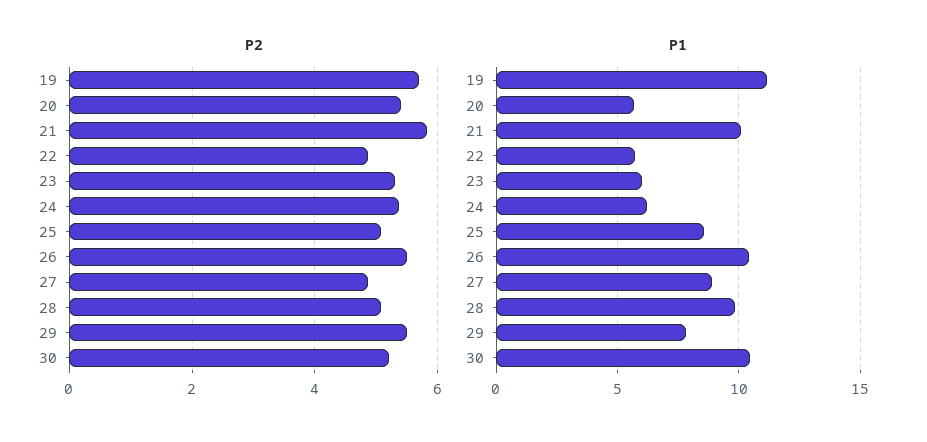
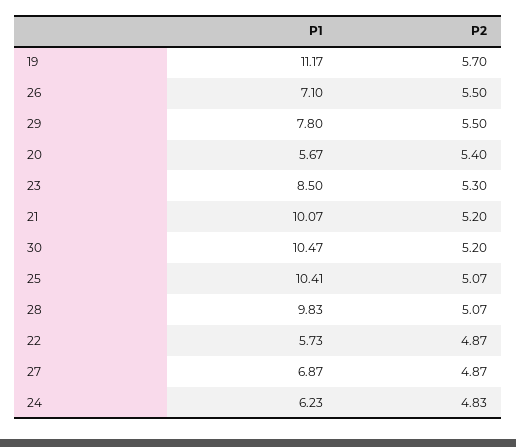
  {
    "P2": {
      "19": 5.7,
      "20": 5.4,
-     "21": 5.8,
+     "21": 5.2,
      "22": 4.87,
      "23": 5.3,
-     "24": 5.4,
+     "24": 4.83,
      "25": 5.07,
      "26": 5.5,
      "27": 4.87,
      "28": 5.07,
      "29": 5.5,
      "30": 5.2
    },
    "P1": {
      "19": 11.17,
      "20": 5.67,
      "21": 10.07,
      "22": 5.73,
-     "23": 6,
+     "23": 8.5,
      "24": 6.23,
-     "25": 8.5,
+     "25": 10.41,
-     "26": 10.5,
+     "26": 7.1,
-     "27": 9,
+     "27": 6.87,
      "28": 9.83,
      "29": 7.8,
      "30": 10.47
    }
  }

